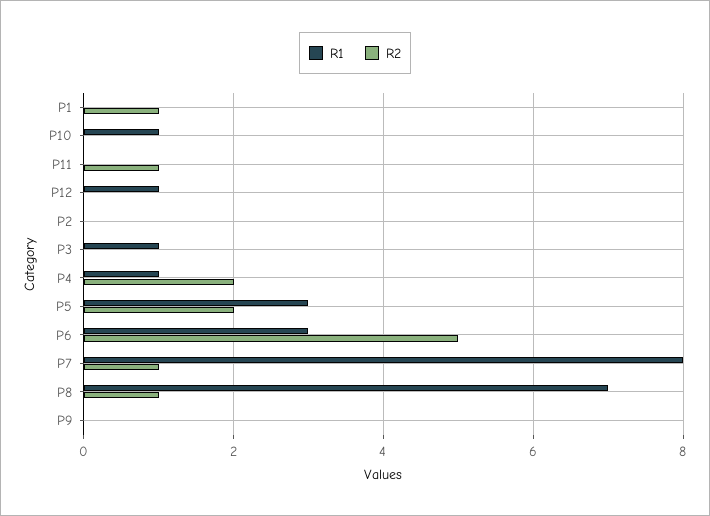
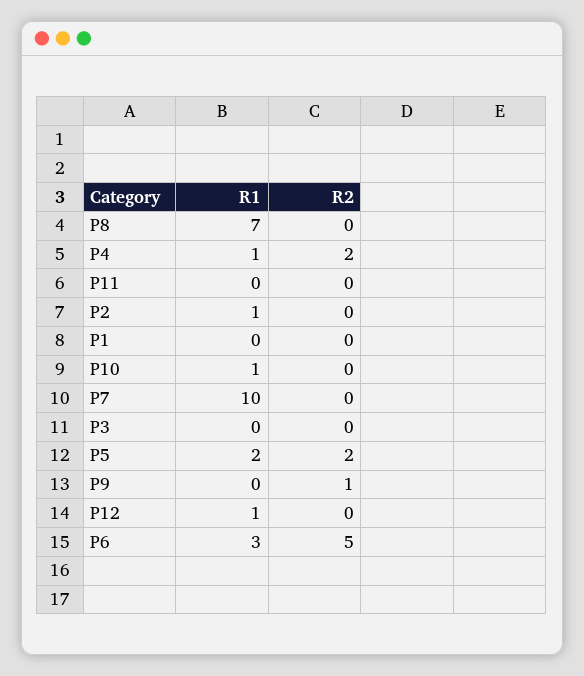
  {
    "R1": {
      "P1": 0,
      "P10": 1,
      "P11": 0,
      "P12": 1,
-     "P2": 0,
+     "P2": 1,
-     "P3": 1,
+     "P3": 0,
      "P4": 1,
-     "P5": 3,
+     "P5": 2,
      "P6": 3,
-     "P7": 8,
+     "P7": 10,
      "P8": 7,
      "P9": 0
    },
    "R2": {
-     "P1": 1,
+     "P1": 0,
      "P10": 0,
-     "P11": 1,
+     "P11": 0,
      "P12": 0,
      "P2": 0,
      "P3": 0,
      "P4": 2,
      "P5": 2,
      "P6": 5,
-     "P7": 1,
+     "P7": 0,
-     "P8": 1,
+     "P8": 0,
-     "P9": 0
+     "P9": 1
    }
  }

